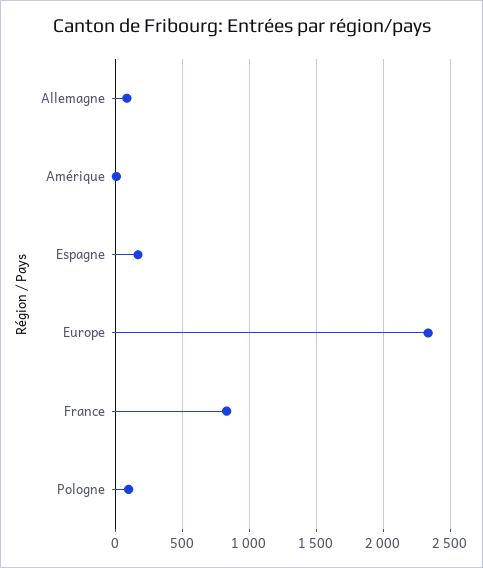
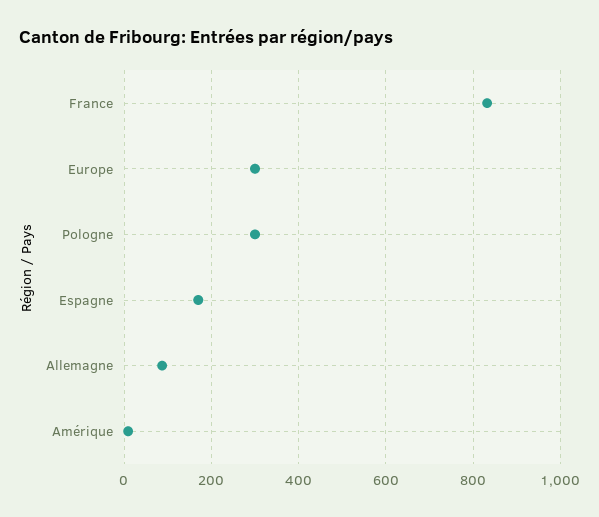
  {
    "Allemagne": 80,
    "Amérique": 0,
    "Espagne": 180,
-   "Europe": 2350,
+   "Europe": 300,
    "France": 840,
-   "Pologne": 100
+   "Pologne": 300
  }

